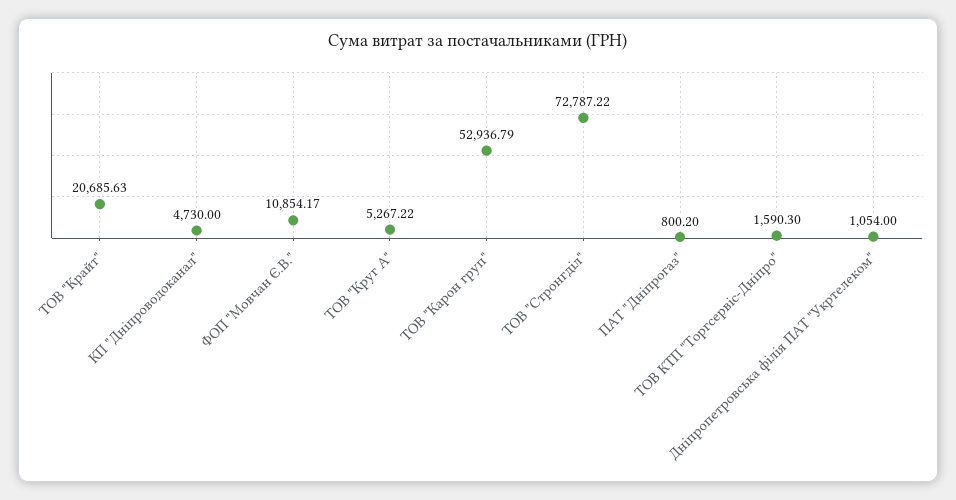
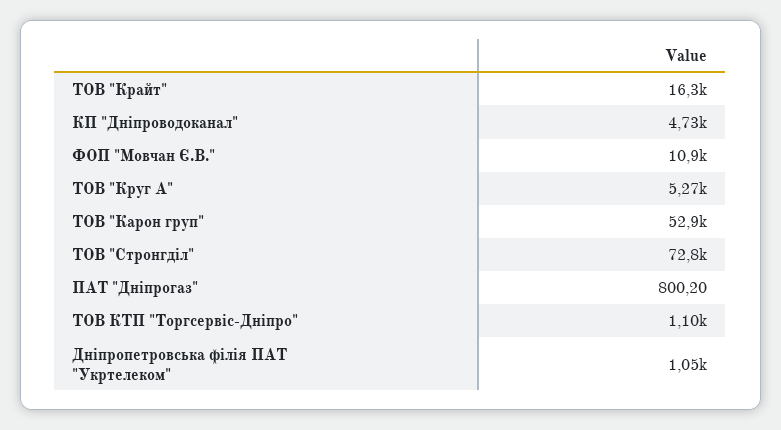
  {
-   "ТОВ \"Крайт\"": 20685.63,
+   "ТОВ \"Крайт\"": 16300,
    "КП \"Дніпроводоканал\"": 4730,
    "ФОП \"Мовчан Є.В.\"": 10854.17,
    "ТОВ \"Круг А\"": 5267.22,
    "ТОВ \"Карон груп\"": 52936.79,
    "ТОВ \"Стронгділ\"": 72787.22,
    "ПАТ \"Дніпрогаз\"": 800.2,
-   "ТОВ КТП \"Торгсервіс-Дніпро\"": 1590.3,
+   "ТОВ КТП \"Торгсервіс-Дніпро\"": 1100,
    "Дніпропетровська філія ПАТ \"Укртелеком\"": 1054
  }

